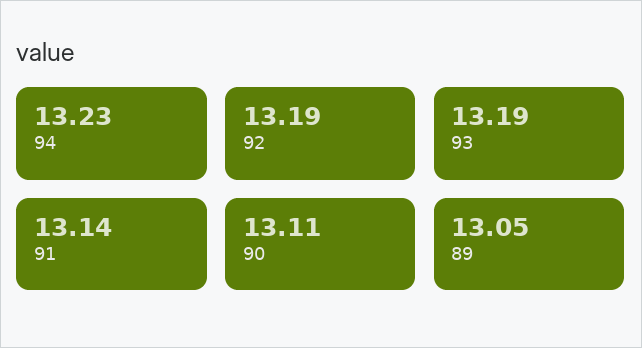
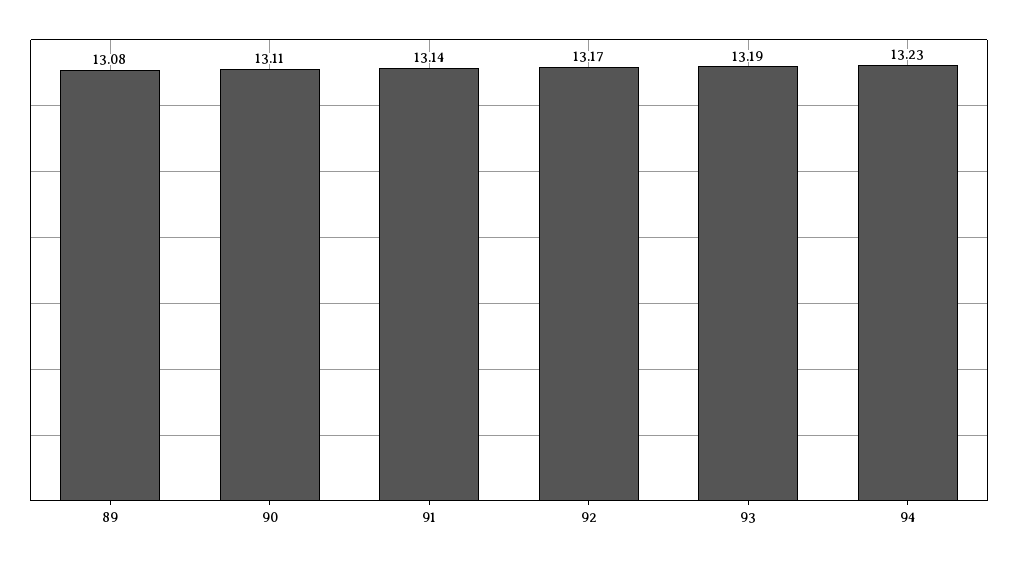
  {
    "94": 13.23,
-   "92": 13.19,
+   "92": 13.17,
    "93": 13.19,
    "91": 13.14,
    "90": 13.11,
-   "89": 13.05
+   "89": 13.08
  }

